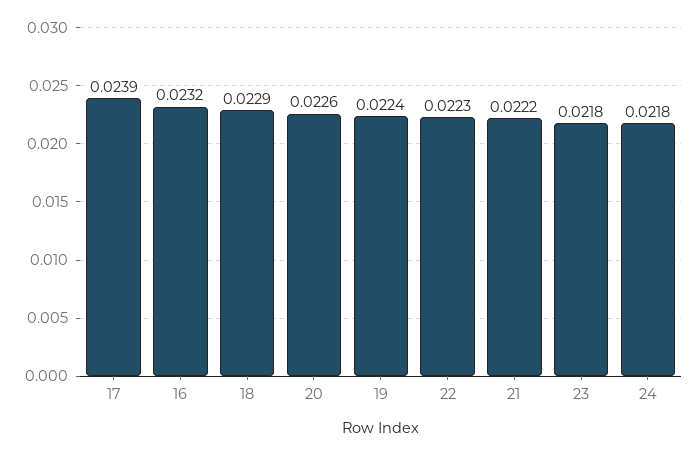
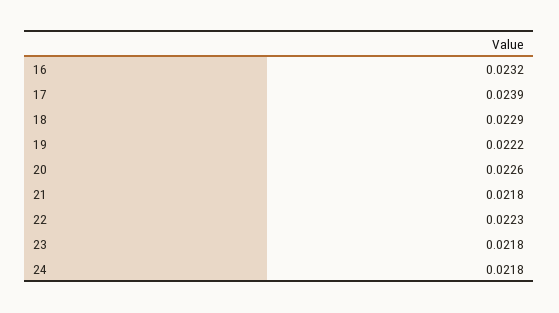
  {
    "17": 0.0239,
    "16": 0.0232,
    "18": 0.0229,
    "20": 0.0226,
-   "19": 0.0224,
+   "19": 0.0222,
    "22": 0.0223,
-   "21": 0.0222,
+   "21": 0.0218,
    "23": 0.0218,
    "24": 0.0218
  }

